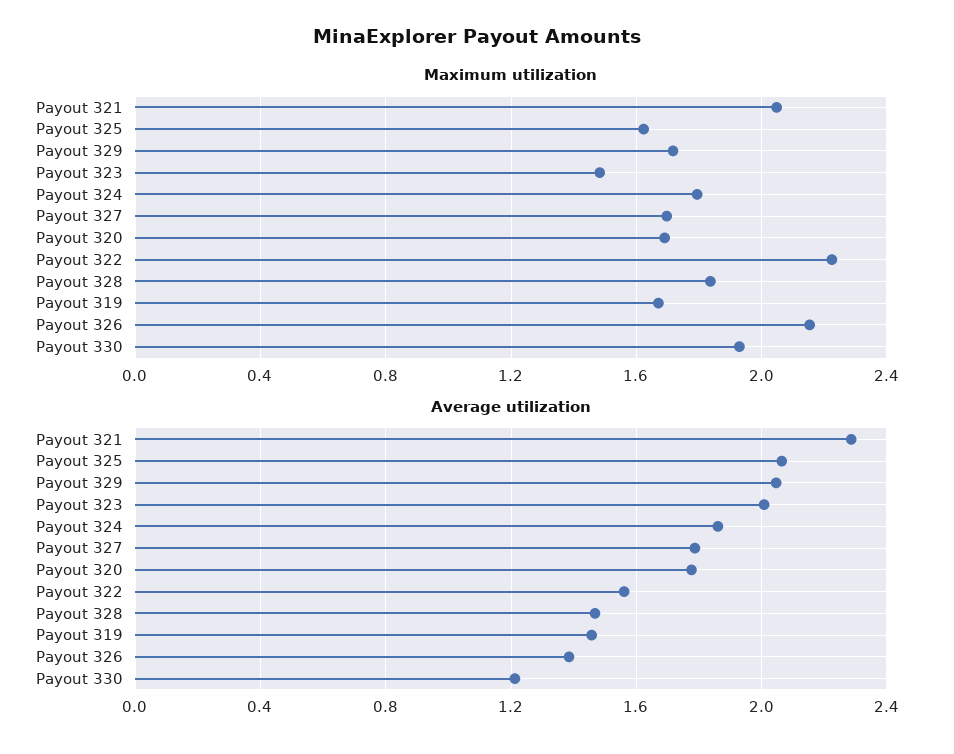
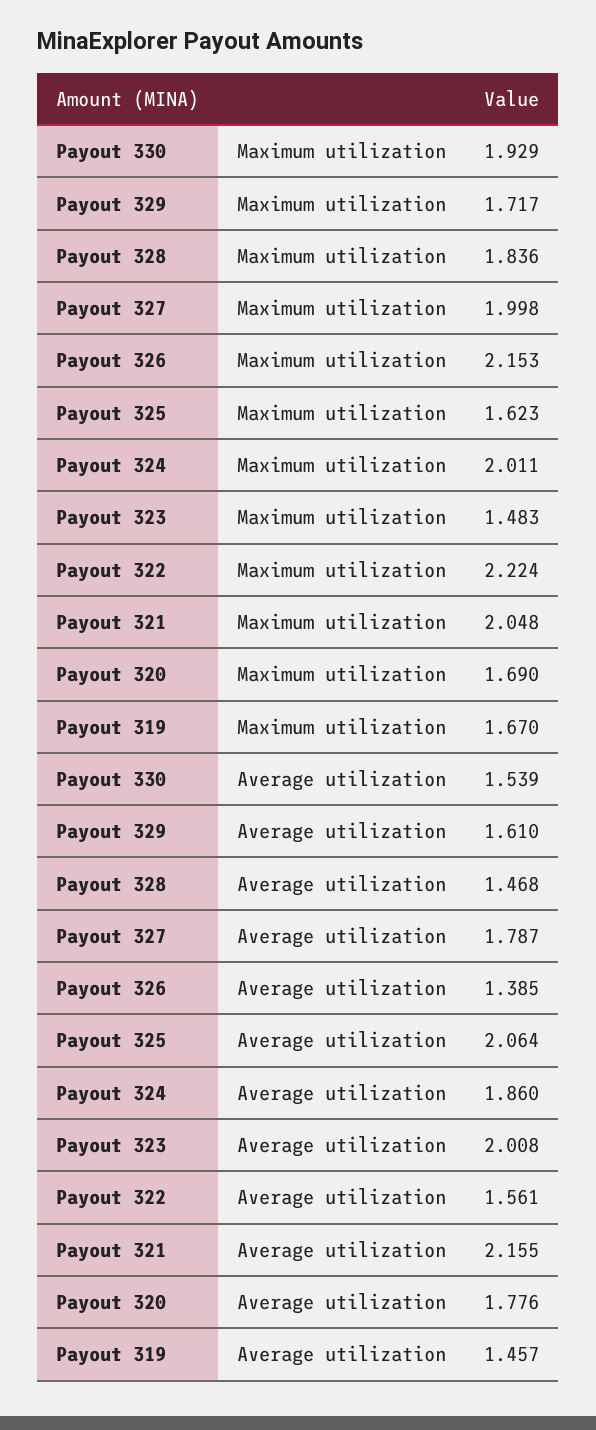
  {
    "Maximum utilization": {
      "Payout 321": 2.048,
      "Payout 325": 1.623,
      "Payout 329": 1.717,
      "Payout 323": 1.483,
-     "Payout 324": 1.8,
+     "Payout 324": 2.011,
-     "Payout 327": 1.7,
+     "Payout 327": 1.998,
      "Payout 320": 1.69,
      "Payout 322": 2.224,
      "Payout 328": 1.836,
      "Payout 319": 1.67,
      "Payout 326": 2.153,
      "Payout 330": 1.929
    },
    "Average utilization": {
-     "Payout 321": 2.3,
+     "Payout 321": 2.155,
      "Payout 325": 2.064,
-     "Payout 329": 2.05,
+     "Payout 329": 1.61,
      "Payout 323": 2.008,
      "Payout 324": 1.86,
      "Payout 327": 1.787,
      "Payout 320": 1.776,
      "Payout 322": 1.561,
      "Payout 328": 1.468,
      "Payout 319": 1.457,
      "Payout 326": 1.385,
-     "Payout 330": 1.2
+     "Payout 330": 1.539
    }
  }

